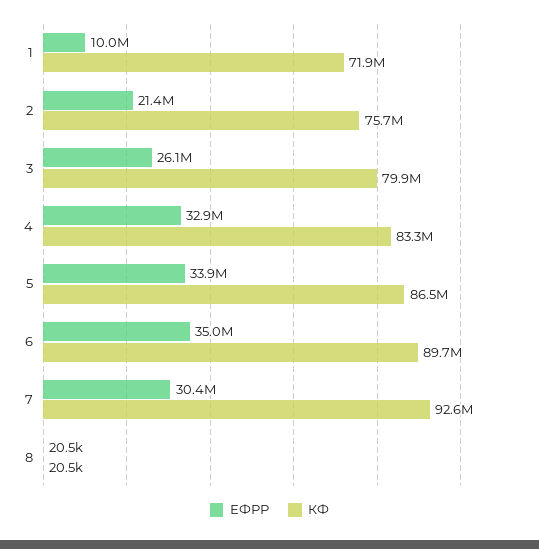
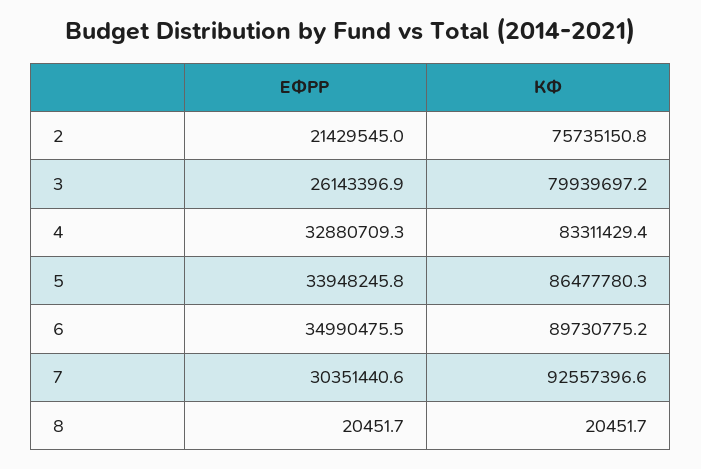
  {
    "ЕФРР": {
-     "1": 10000000,
      "2": 21429545,
      "3": 26143396.9,
      "4": 32880709.3,
      "5": 33948245.8,
      "6": 34990475.5,
      "7": 30351440.6,
      "8": 20451.7
    },
    "КФ": {
-     "1": 71900000,
      "2": 75735150.8,
      "3": 79939697.2,
      "4": 83311429.4,
      "5": 86477780.3,
      "6": 89730775.2,
      "7": 92557396.6,
      "8": 20451.7
    }
  }

